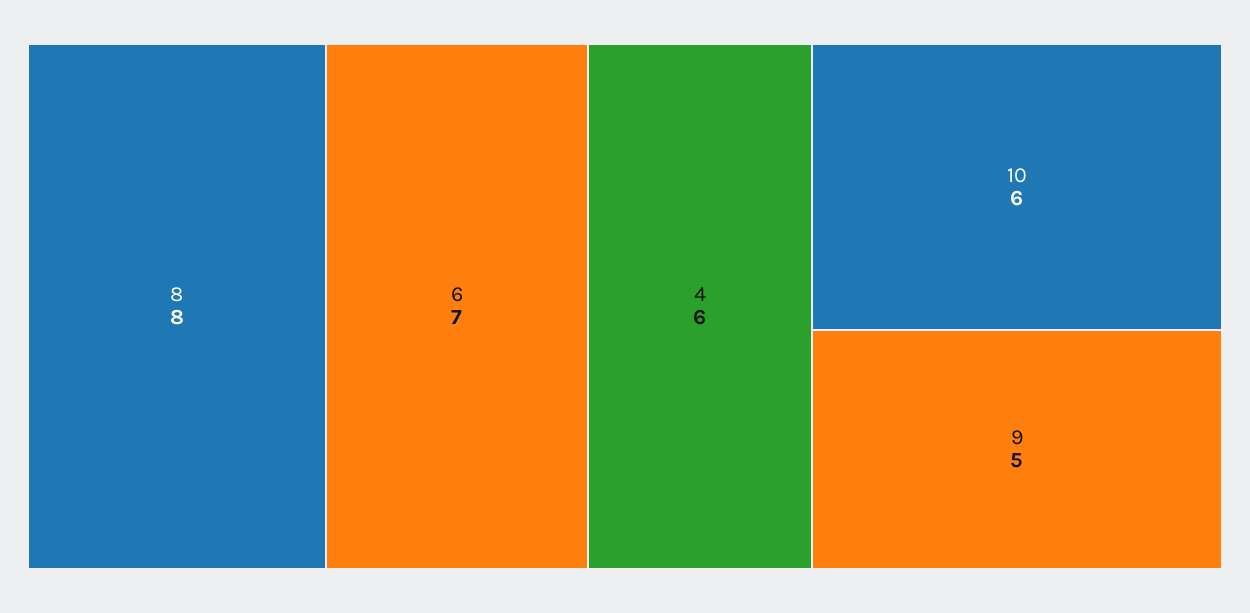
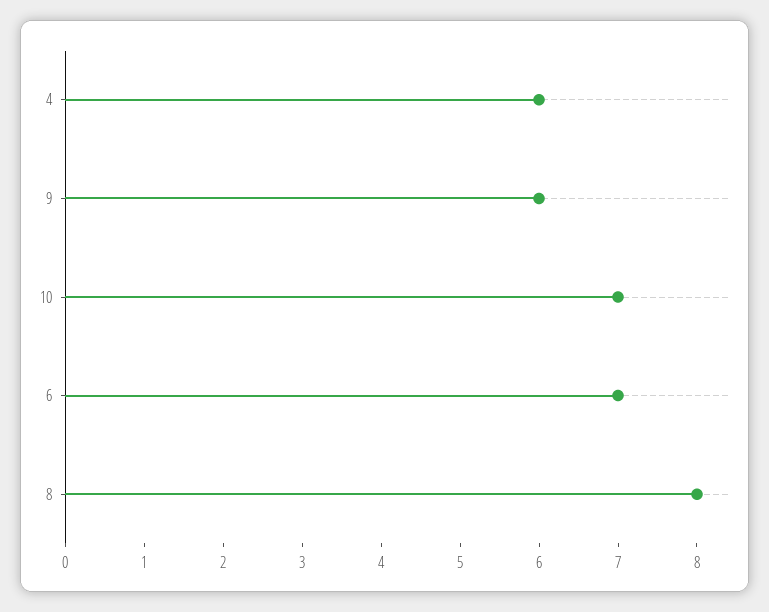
  {
    "8": 8,
    "6": 7,
    "4": 6,
-   "10": 6,
+   "10": 7,
-   "9": 5
+   "9": 6
  }

